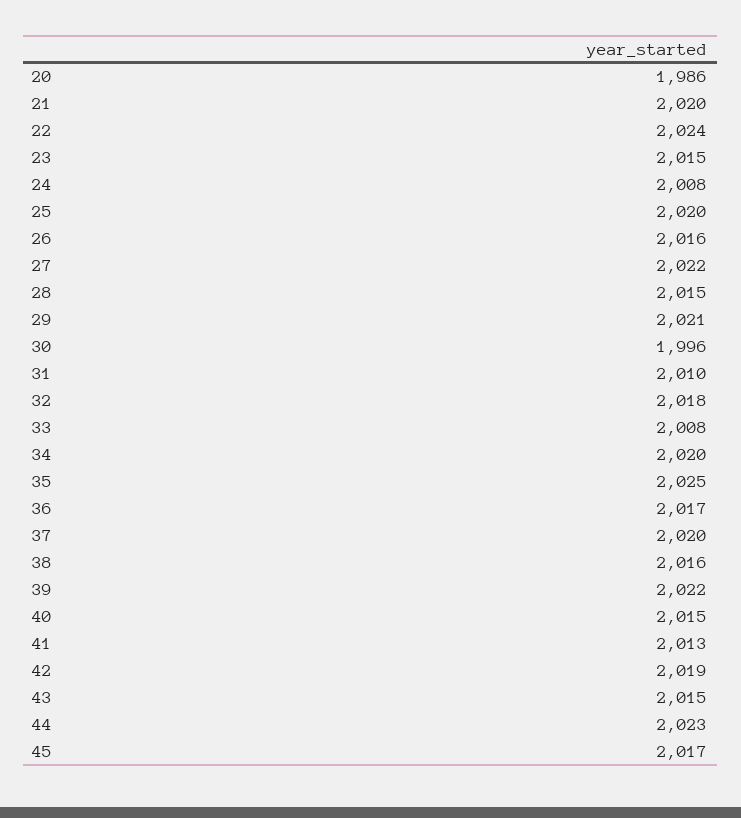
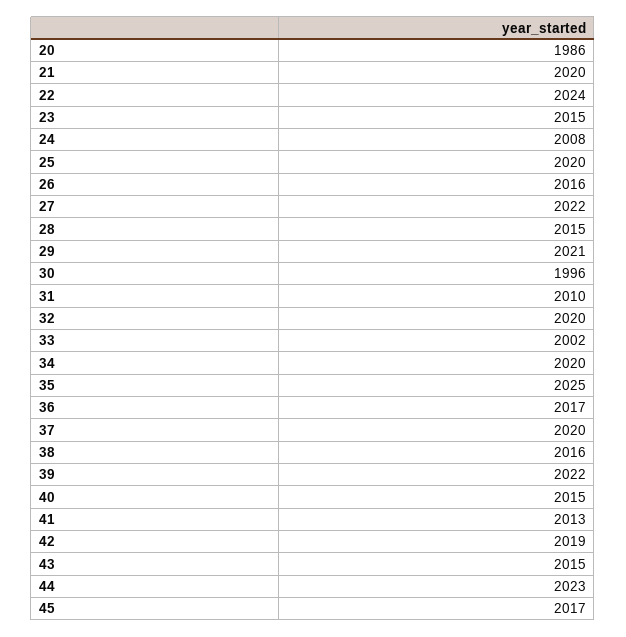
  {
    "20": 1986,
    "21": 2020,
    "22": 2024,
    "23": 2015,
    "24": 2008,
    "25": 2020,
    "26": 2016,
    "27": 2022,
    "28": 2015,
    "29": 2021,
    "30": 1996,
    "31": 2010,
-   "32": 2018,
+   "32": 2020,
-   "33": 2008,
+   "33": 2002,
    "34": 2020,
    "35": 2025,
    "36": 2017,
    "37": 2020,
    "38": 2016,
    "39": 2022,
    "40": 2015,
    "41": 2013,
    "42": 2019,
    "43": 2015,
    "44": 2023,
    "45": 2017
  }

